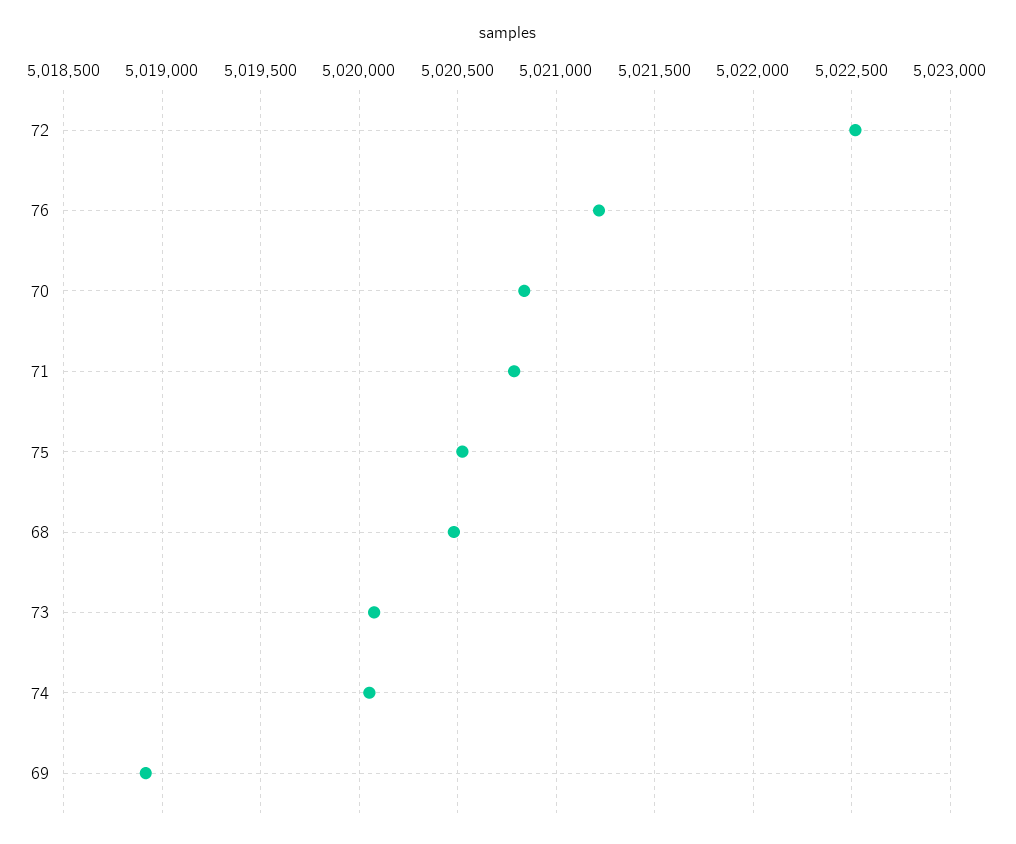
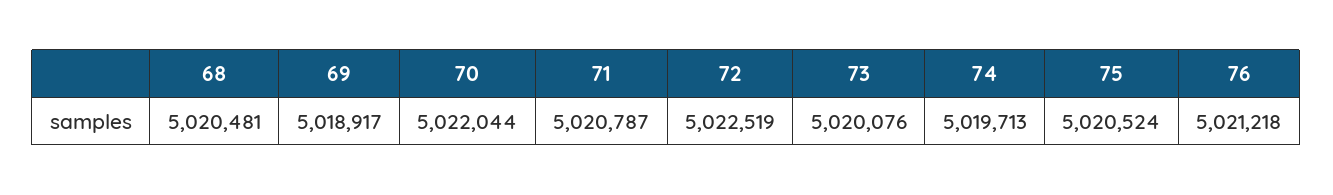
  {
    "72": 5022519,
    "76": 5021218,
-   "70": 5020850,
+   "70": 5022044,
    "71": 5020787,
    "75": 5020524,
    "68": 5020481,
    "73": 5020076,
-   "74": 5020050,
+   "74": 5019713,
    "69": 5018917
  }

